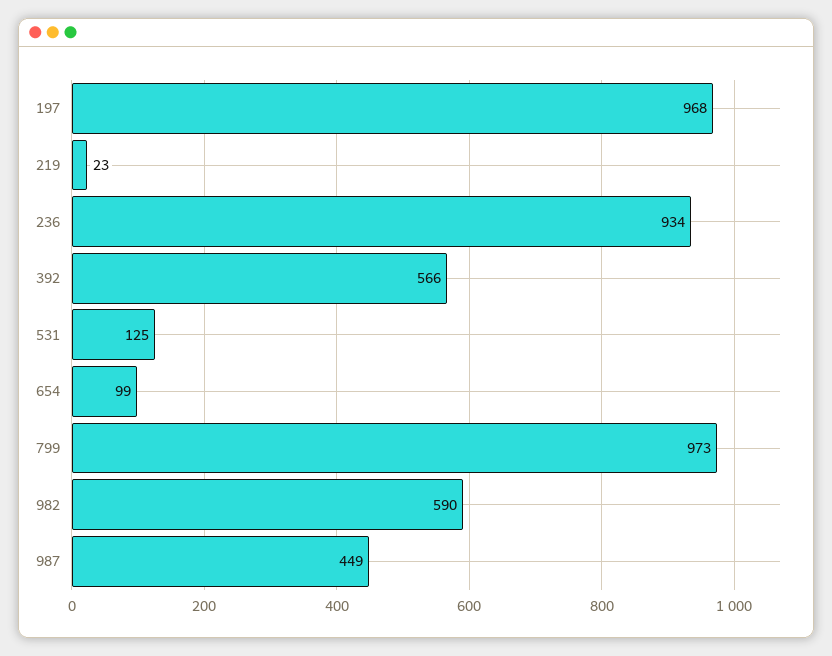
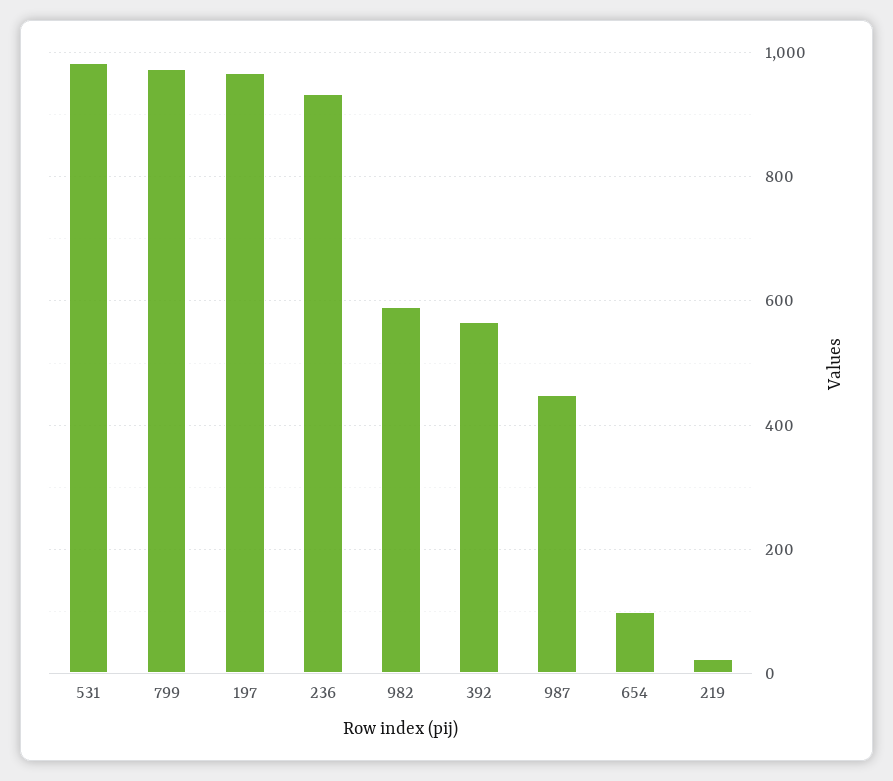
  {
    "197": 968,
    "219": 23,
    "236": 934,
    "392": 566,
-   "531": 125,
+   "531": 980,
    "654": 99,
    "799": 973,
    "982": 590,
    "987": 449
  }

